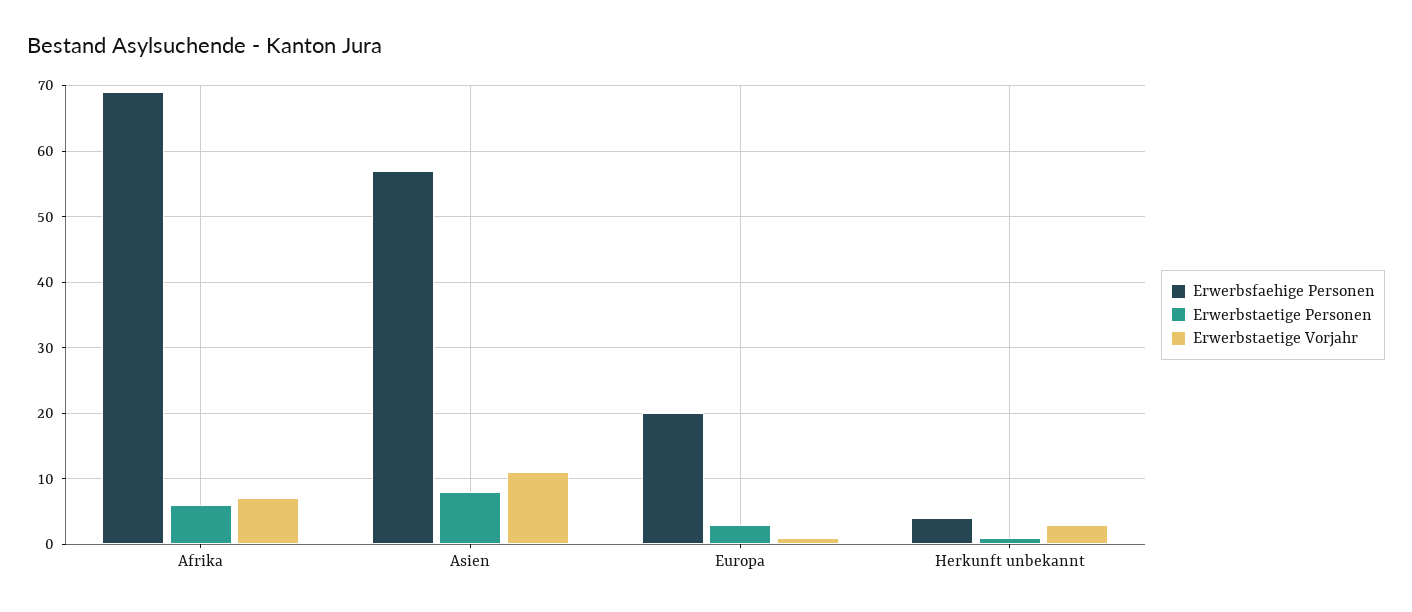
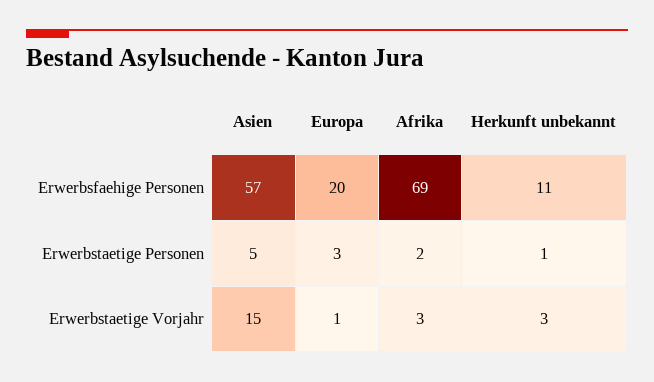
  {
    "Erwerbsfaehige Personen": {
      "Afrika": 69,
      "Asien": 57,
      "Europa": 20,
-     "Herkunft unbekannt": 4
+     "Herkunft unbekannt": 11
    },
    "Erwerbstaetige Personen": {
-     "Afrika": 6,
+     "Afrika": 2,
-     "Asien": 8,
+     "Asien": 5,
      "Europa": 3,
      "Herkunft unbekannt": 1
    },
    "Erwerbstaetige Vorjahr": {
-     "Afrika": 7,
+     "Afrika": 3,
-     "Asien": 11,
+     "Asien": 15,
      "Europa": 1,
      "Herkunft unbekannt": 3
    }
  }

